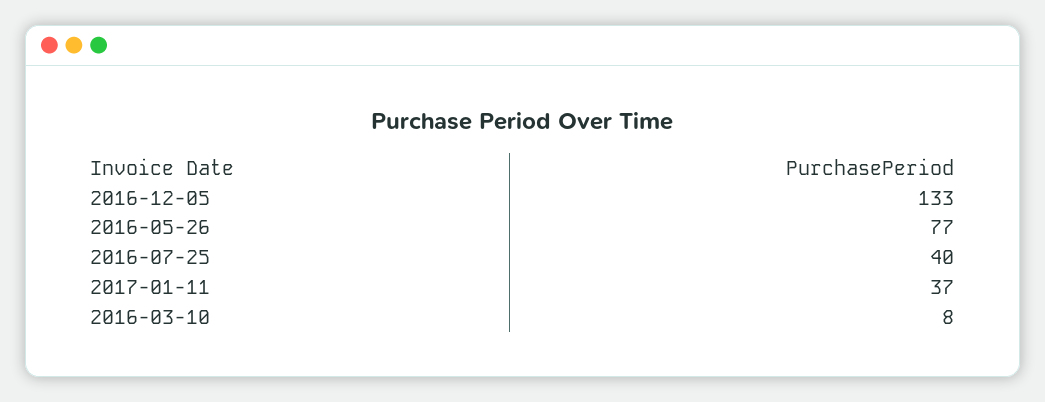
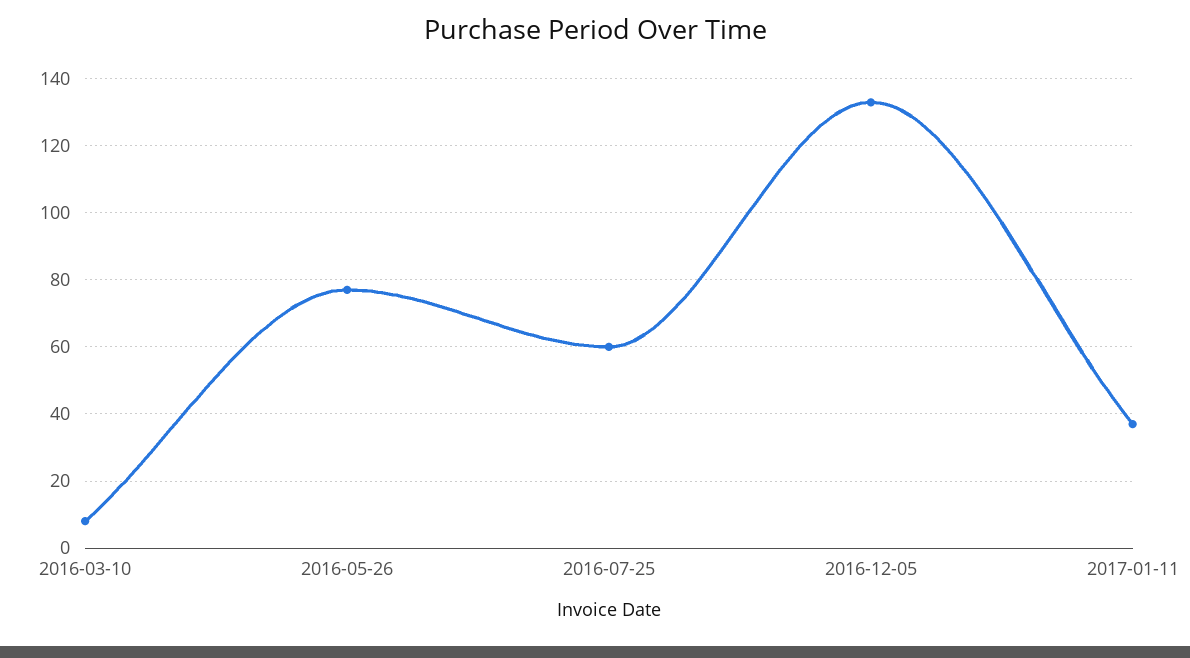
  {
    "2016-12-05": 133,
    "2016-05-26": 77,
-   "2016-07-25": 40,
+   "2016-07-25": 60,
    "2017-01-11": 37,
    "2016-03-10": 8
  }

